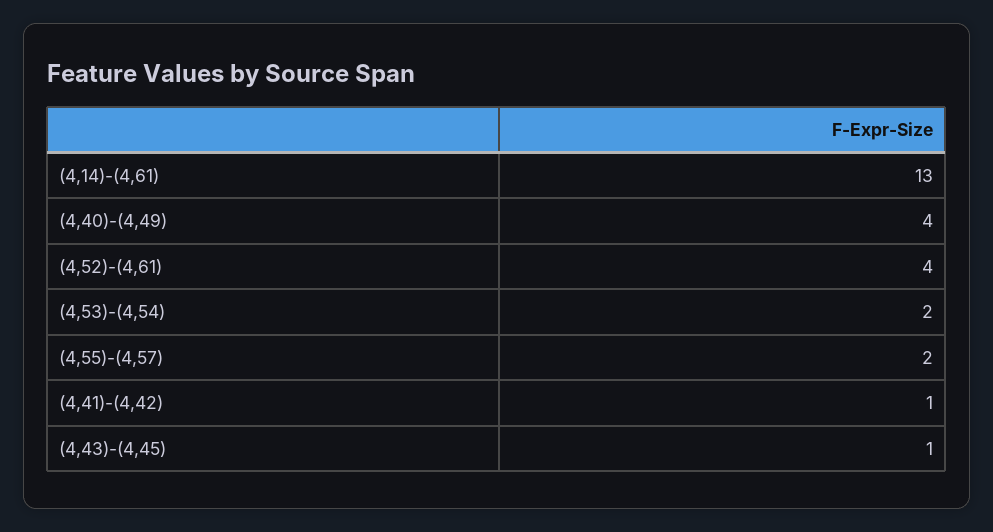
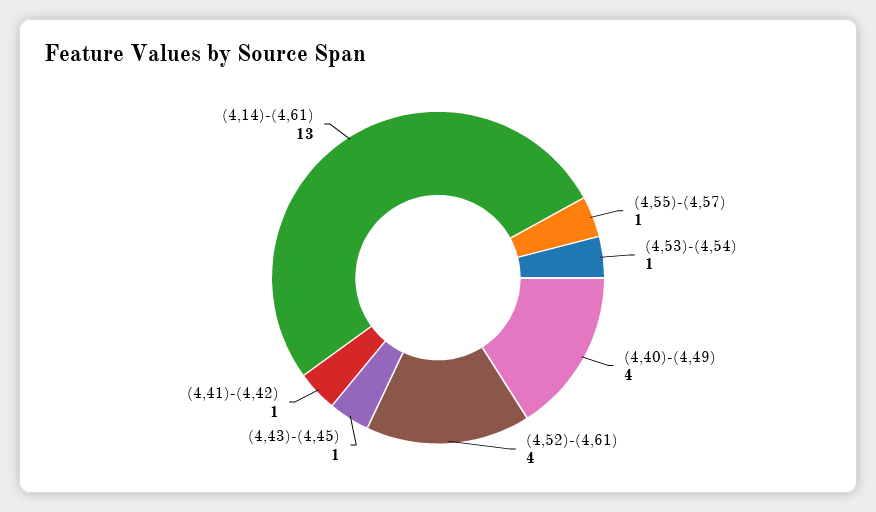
  {
    "(4,14)-(4,61)": 13,
    "(4,40)-(4,49)": 4,
    "(4,52)-(4,61)": 4,
-   "(4,53)-(4,54)": 2,
+   "(4,53)-(4,54)": 1,
-   "(4,55)-(4,57)": 2,
+   "(4,55)-(4,57)": 1,
    "(4,41)-(4,42)": 1,
    "(4,43)-(4,45)": 1
  }

